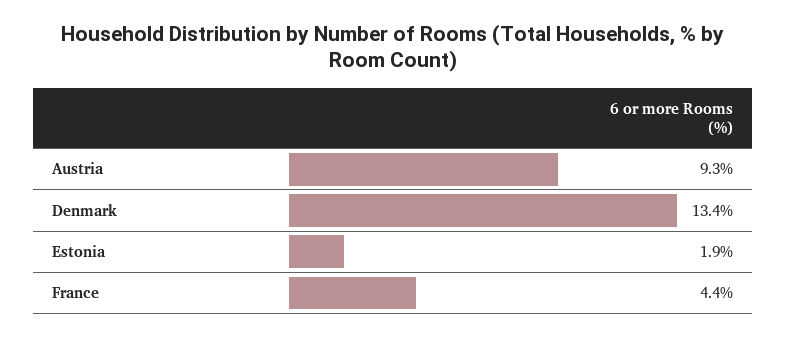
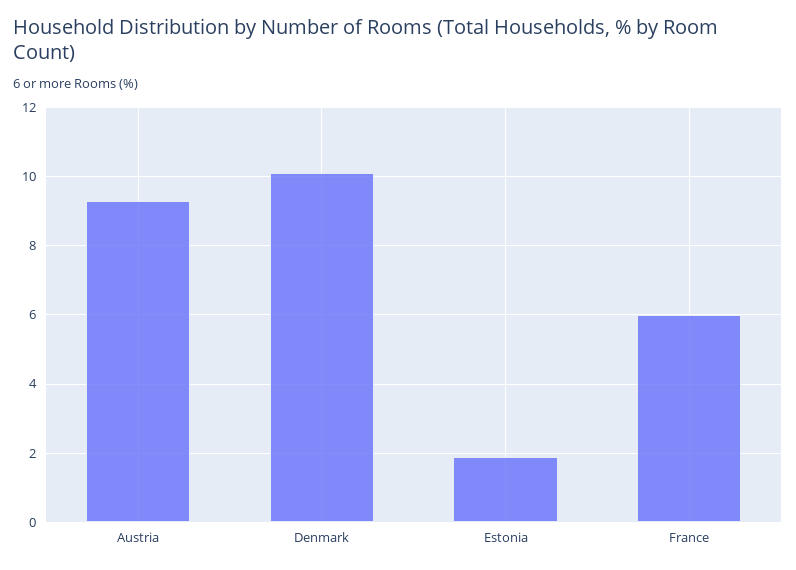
  {
    "Austria": 9.3,
-   "Denmark": 13.4,
+   "Denmark": 10,
    "Estonia": 1.9,
-   "France": 4.4
+   "France": 6
  }

